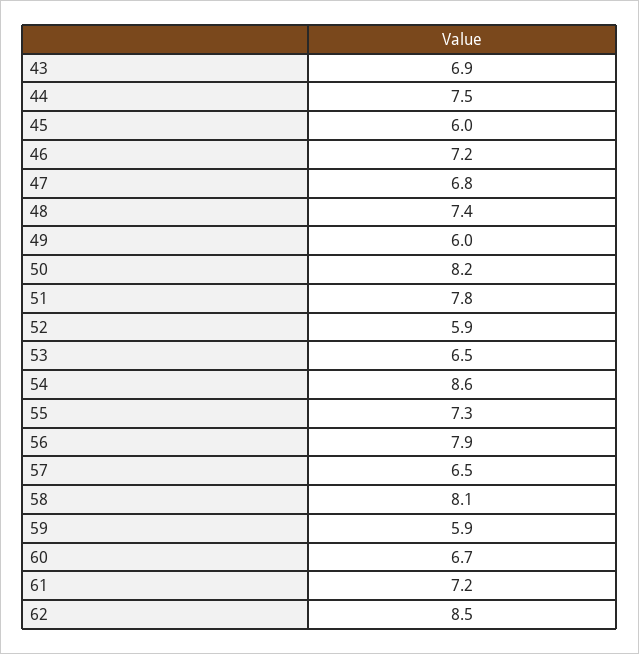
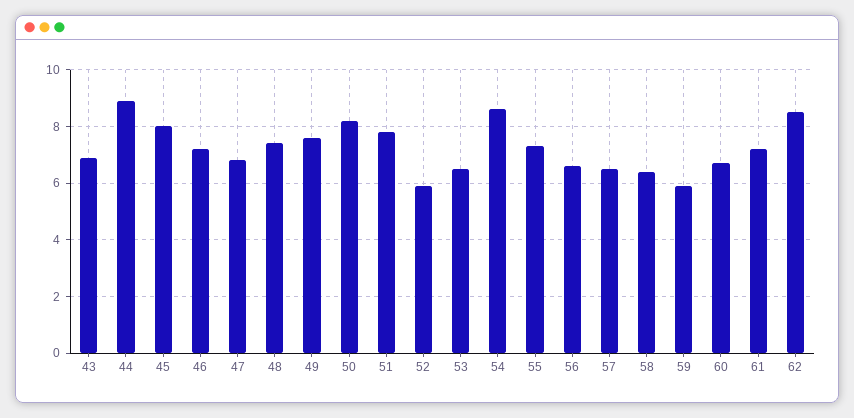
  {
    "43": 6.9,
-   "44": 7.5,
+   "44": 9,
-   "45": 6,
+   "45": 8,
    "46": 7.2,
    "47": 6.8,
    "48": 7.4,
-   "49": 6,
+   "49": 7.5,
    "50": 8.2,
    "51": 7.8,
    "52": 5.9,
    "53": 6.5,
    "54": 8.6,
    "55": 7.3,
-   "56": 7.9,
+   "56": 6.5,
    "57": 6.5,
-   "58": 8.1,
+   "58": 6.5,
    "59": 5.9,
    "60": 6.7,
    "61": 7.2,
    "62": 8.5
  }

